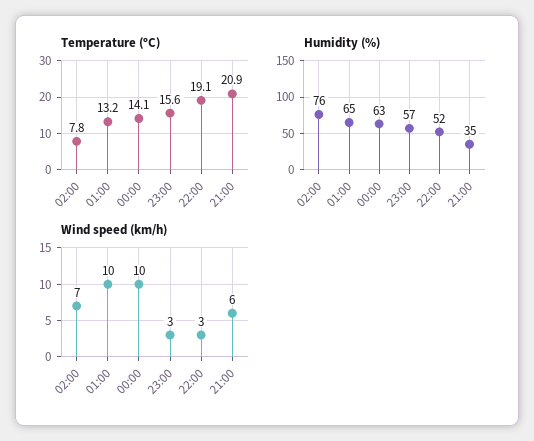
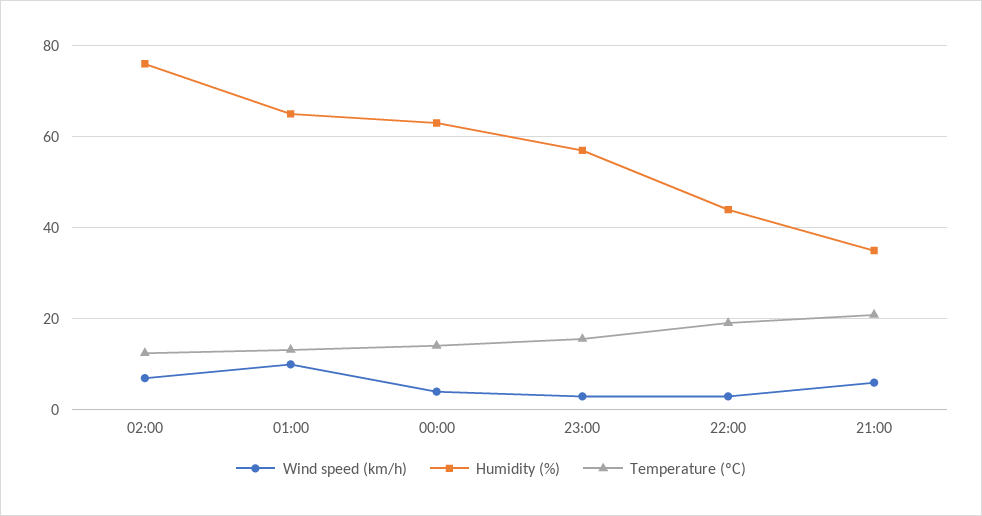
  {
    "Temperature (ºC)": {
-     "02:00": 7.8,
+     "02:00": 12,
      "01:00": 13.2,
      "00:00": 14.1,
      "23:00": 15.6,
      "22:00": 19.1,
      "21:00": 20.9
    },
    "Humidity (%)": {
      "02:00": 76,
      "01:00": 65,
      "00:00": 63,
      "23:00": 57,
-     "22:00": 52,
+     "22:00": 44,
      "21:00": 35
    },
    "Wind speed (km/h)": {
      "02:00": 7,
      "01:00": 10,
-     "00:00": 10,
+     "00:00": 4,
      "23:00": 3,
      "22:00": 3,
      "21:00": 6
    }
  }

